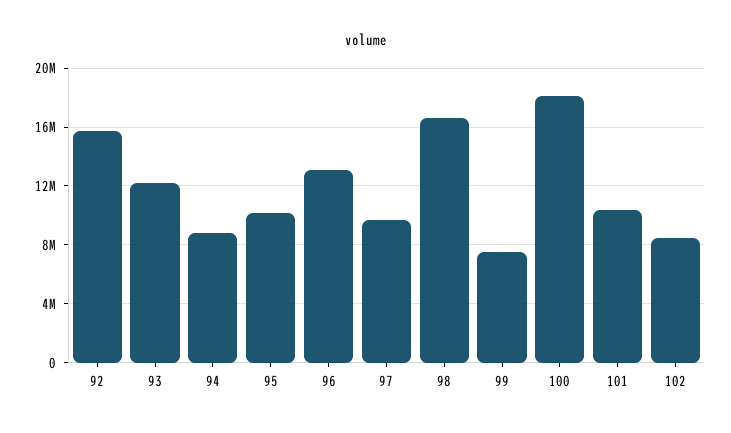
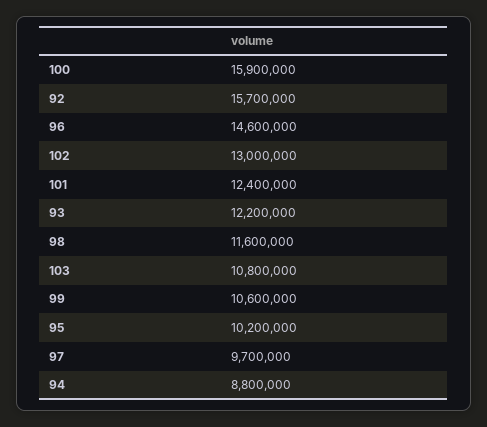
  {
    "92": 15700000,
    "93": 12200000,
    "94": 8800000,
    "95": 10200000,
-   "96": 13000000,
+   "96": 14600000,
    "97": 9700000,
-   "98": 16500000,
+   "98": 11600000,
-   "99": 7500000,
+   "99": 10600000,
-   "100": 18000000,
+   "100": 15900000,
-   "101": 10500000,
+   "101": 12400000,
-   "102": 8500000
+   "102": 13000000,
+   "103": 10800000
  }

